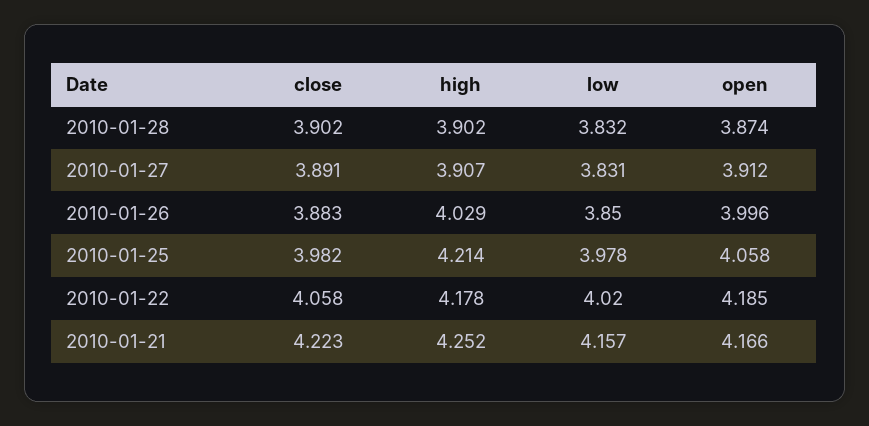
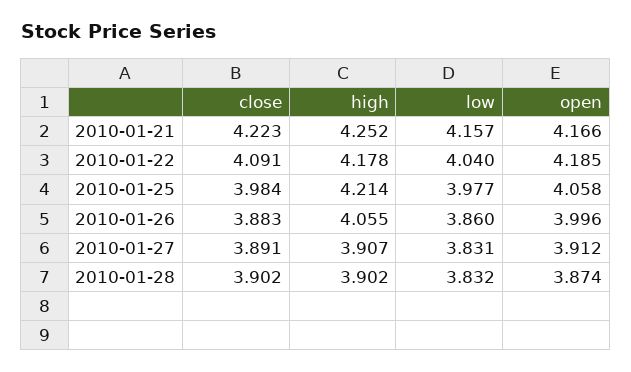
  {
    "close": {
      "2010-01-28": 3.902,
      "2010-01-27": 3.891,
      "2010-01-26": 3.883,
-     "2010-01-25": 3.982,
+     "2010-01-25": 3.984,
-     "2010-01-22": 4.058,
+     "2010-01-22": 4.091,
      "2010-01-21": 4.223
    },
    "high": {
      "2010-01-28": 3.902,
      "2010-01-27": 3.907,
-     "2010-01-26": 4.029,
+     "2010-01-26": 4.055,
      "2010-01-25": 4.214,
      "2010-01-22": 4.178,
      "2010-01-21": 4.252
    },
    "low": {
      "2010-01-28": 3.832,
      "2010-01-27": 3.831,
-     "2010-01-26": 3.85,
+     "2010-01-26": 3.86,
-     "2010-01-25": 3.978,
+     "2010-01-25": 3.977,
-     "2010-01-22": 4.02,
+     "2010-01-22": 4.04,
      "2010-01-21": 4.157
    },
    "open": {
      "2010-01-28": 3.874,
      "2010-01-27": 3.912,
      "2010-01-26": 3.996,
      "2010-01-25": 4.058,
      "2010-01-22": 4.185,
      "2010-01-21": 4.166
    }
  }

